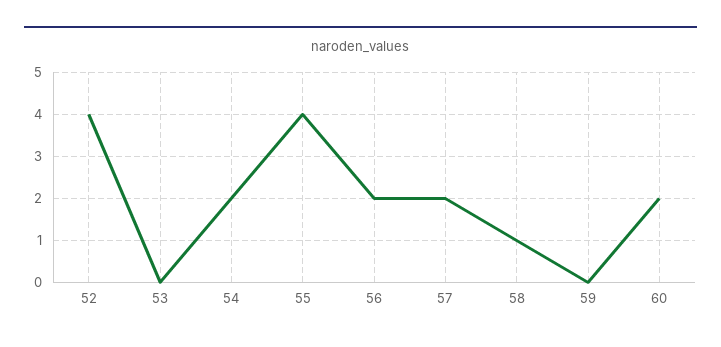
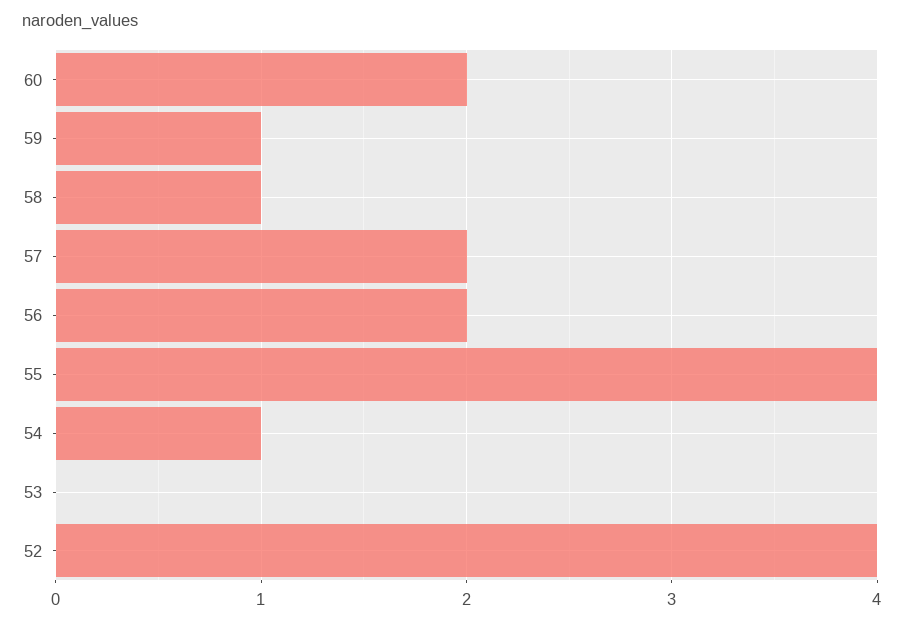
  {
    "52": 4,
    "53": 0,
-   "54": 2,
+   "54": 1,
    "55": 4,
    "56": 2,
    "57": 2,
    "58": 1,
-   "59": 0,
+   "59": 1,
    "60": 2
  }

